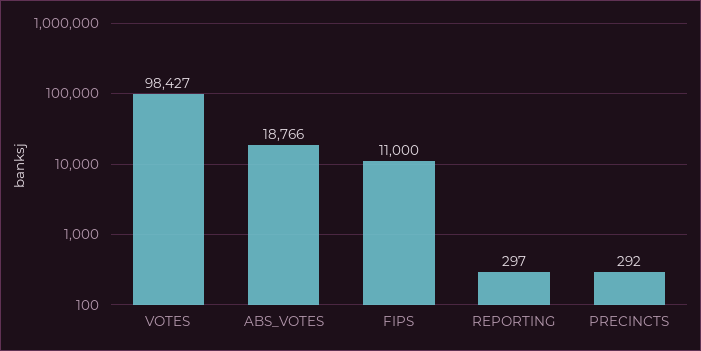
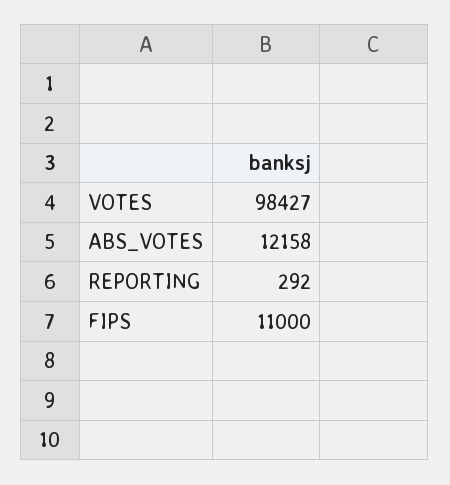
  {
    "VOTES": 98427,
-   "ABS_VOTES": 18766,
+   "ABS_VOTES": 12158,
    "FIPS": 11000,
-   "REPORTING": 297,
+   "REPORTING": 292
-   "PRECINCTS": 292
  }

